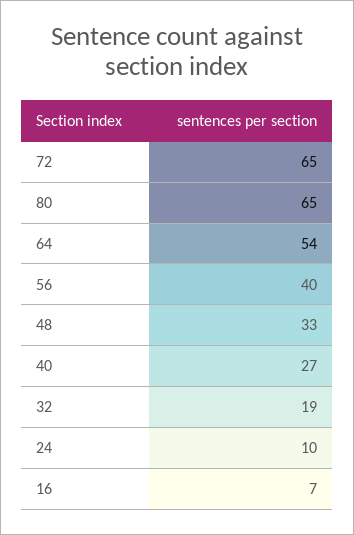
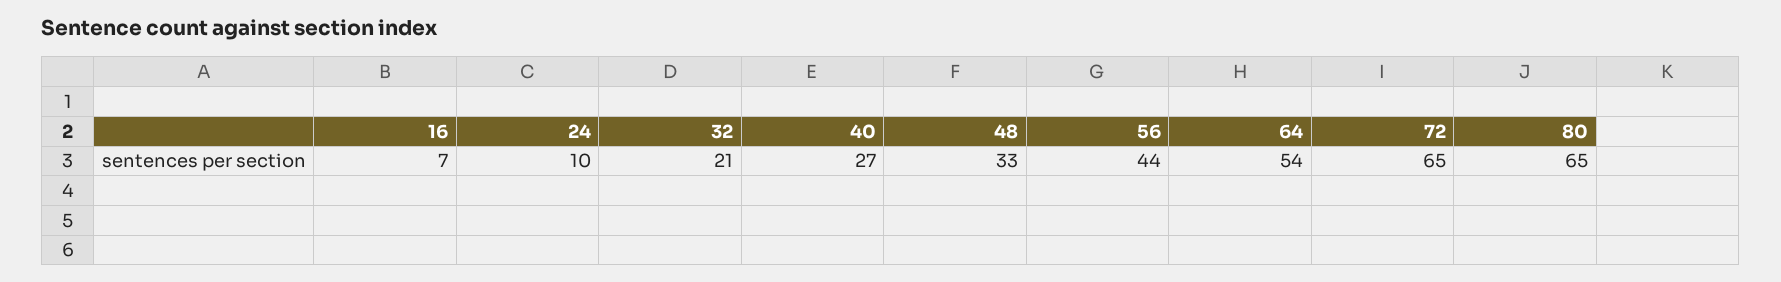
  {
    "72": 65,
    "80": 65,
    "64": 54,
-   "56": 40,
+   "56": 44,
    "48": 33,
    "40": 27,
-   "32": 19,
+   "32": 21,
    "24": 10,
    "16": 7
  }

